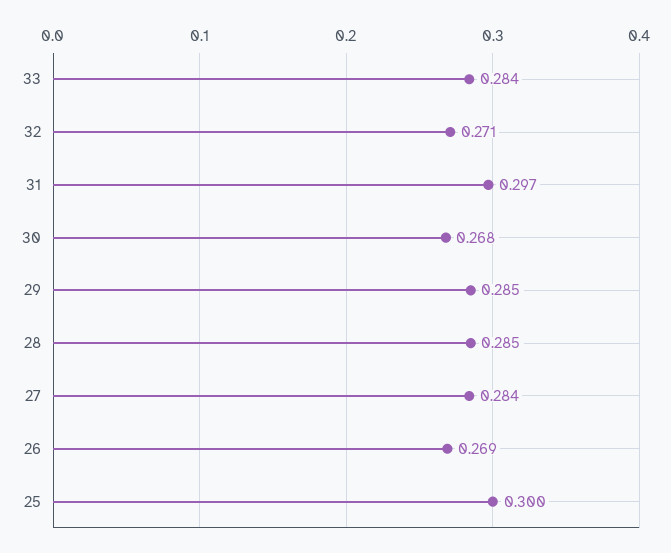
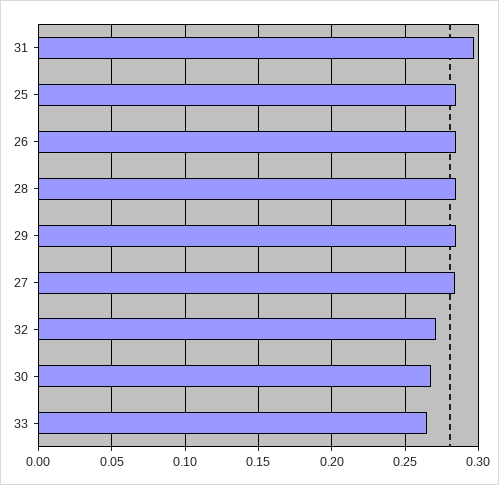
  {
-   "33": 0.284,
+   "33": 0.265,
    "32": 0.271,
    "31": 0.297,
    "30": 0.268,
    "29": 0.285,
    "28": 0.285,
    "27": 0.284,
-   "26": 0.269,
+   "26": 0.285,
-   "25": 0.3
+   "25": 0.285
  }

